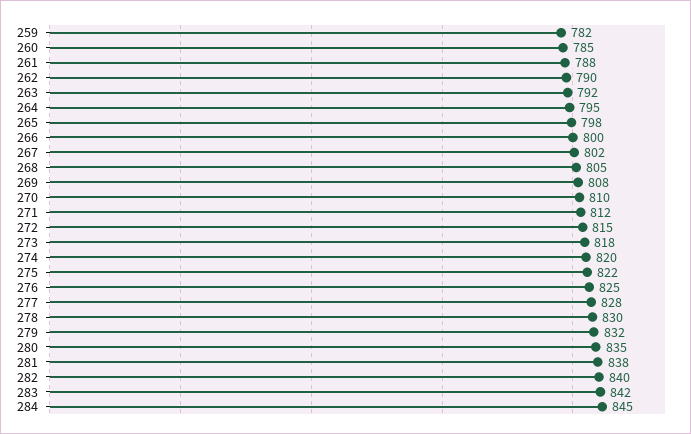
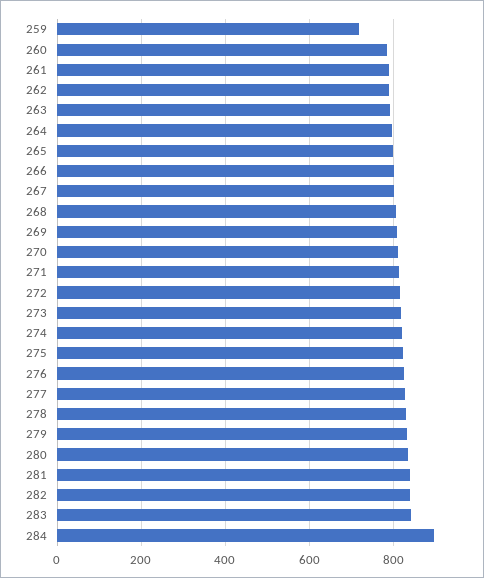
  {
-   "259": 782,
+   "259": 720,
    "260": 785,
    "261": 788,
    "262": 790,
    "263": 792,
    "264": 795,
    "265": 798,
    "266": 800,
    "267": 802,
    "268": 805,
    "269": 808,
    "270": 810,
    "271": 812,
    "272": 815,
    "273": 818,
    "274": 820,
    "275": 822,
    "276": 825,
    "277": 828,
    "278": 830,
    "279": 832,
    "280": 835,
    "281": 838,
    "282": 840,
    "283": 842,
-   "284": 845
+   "284": 900
  }

